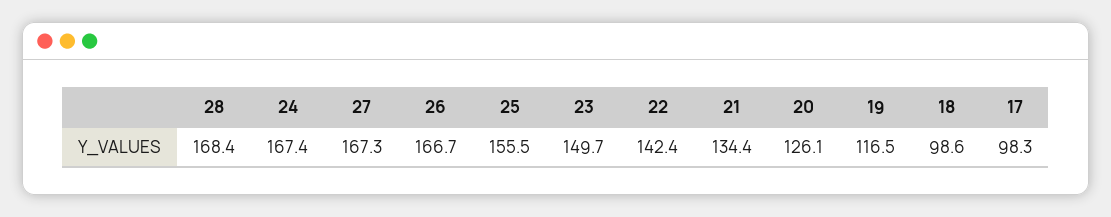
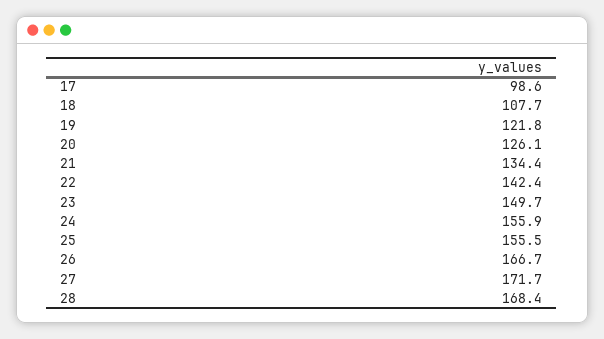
  {
    "28": 168.4,
-   "24": 167.4,
+   "24": 155.9,
-   "27": 167.3,
+   "27": 171.7,
    "26": 166.7,
    "25": 155.5,
    "23": 149.7,
    "22": 142.4,
    "21": 134.4,
    "20": 126.1,
-   "19": 116.5,
+   "19": 121.8,
-   "18": 98.6,
+   "18": 107.7,
-   "17": 98.3
+   "17": 98.6
  }

